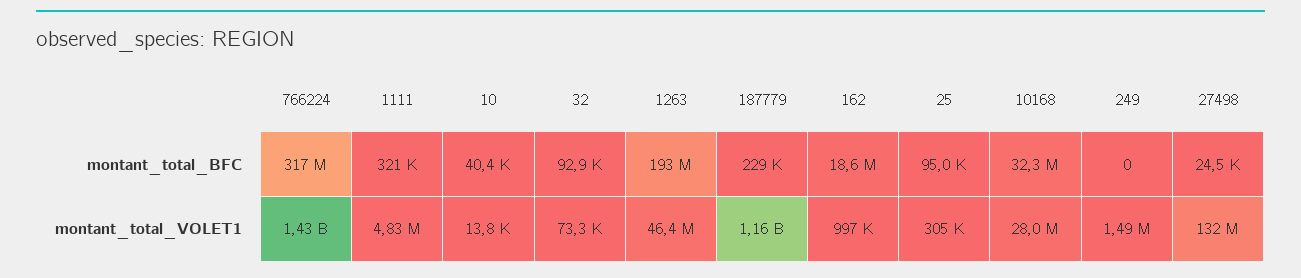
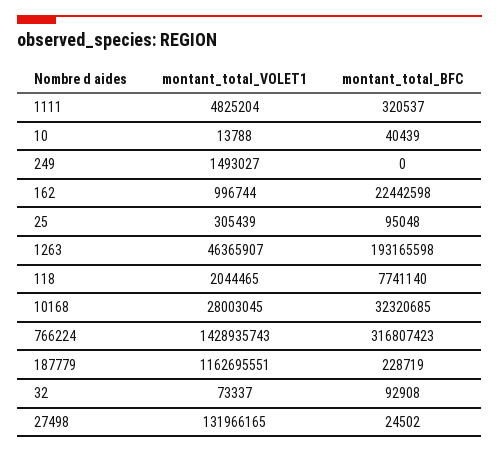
  {
    "766224": {
      "montant_total_BFC": 316807423,
      "montant_total_VOLET1": 1428935743
    },
    "1111": {
      "montant_total_BFC": 320537,
      "montant_total_VOLET1": 4825204
    },
    "10": {
      "montant_total_BFC": 40439,
      "montant_total_VOLET1": 13788
    },
    "32": {
      "montant_total_BFC": 92908,
      "montant_total_VOLET1": 73337
    },
    "1263": {
      "montant_total_BFC": 193165598,
      "montant_total_VOLET1": 46365907
    },
    "187779": {
      "montant_total_BFC": 228719,
      "montant_total_VOLET1": 1162695551
    },
    "162": {
-     "montant_total_BFC": 18600000,
+     "montant_total_BFC": 22442598,
      "montant_total_VOLET1": 996744
    },
    "25": {
      "montant_total_BFC": 95048,
      "montant_total_VOLET1": 305439
    },
    "10168": {
      "montant_total_BFC": 32320685,
      "montant_total_VOLET1": 28003045
    },
    "249": {
      "montant_total_BFC": 0,
      "montant_total_VOLET1": 1493027
    },
    "27498": {
      "montant_total_BFC": 24502,
      "montant_total_VOLET1": 131966165
-   }
+   },
+   "118": {
+     "montant_total_VOLET1": 2044465,
+     "montant_total_BFC": 7741140
+   }
  }

